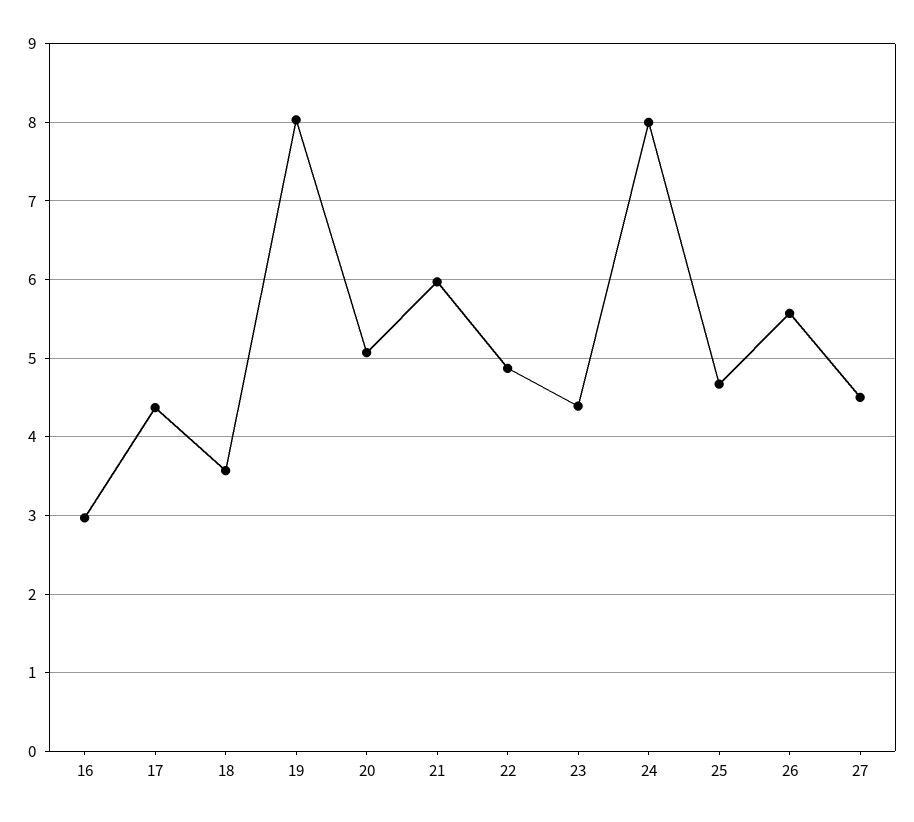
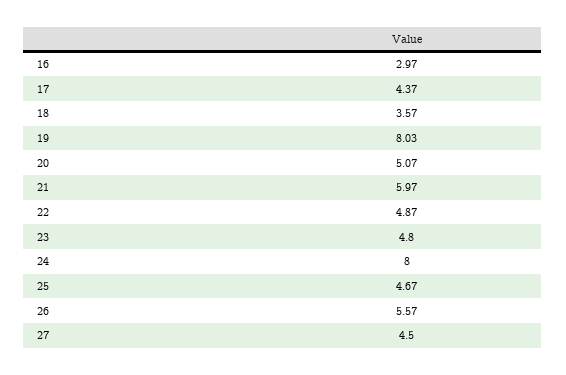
  {
    "16": 2.97,
    "17": 4.37,
    "18": 3.57,
    "19": 8.03,
    "20": 5.07,
    "21": 5.97,
    "22": 4.87,
-   "23": 4.4,
+   "23": 4.8,
    "24": 8,
    "25": 4.67,
    "26": 5.57,
    "27": 4.5
  }

